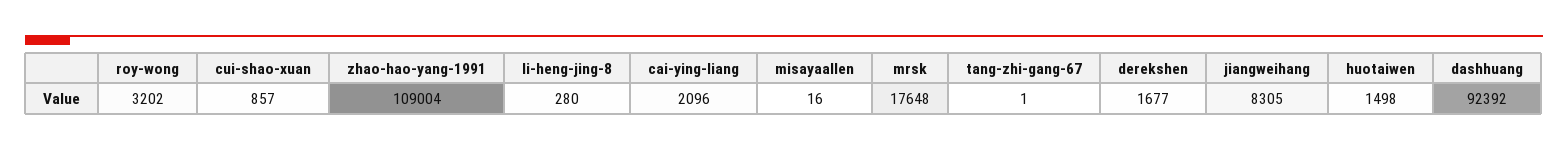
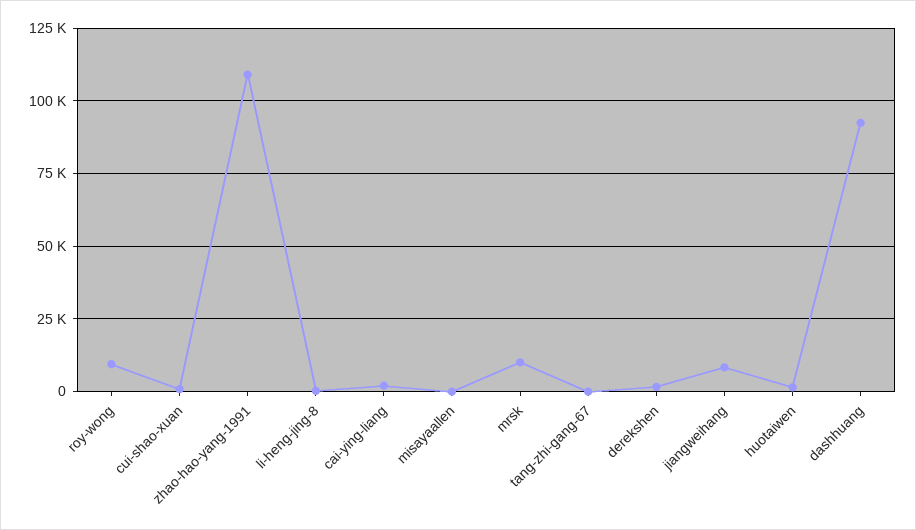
  {
-   "roy-wong": 3202,
+   "roy-wong": 10000,
    "cui-shao-xuan": 857,
    "zhao-hao-yang-1991": 109004,
    "li-heng-jing-8": 280,
    "cai-ying-liang": 2096,
    "misayaallen": 16,
-   "mrsk": 17648,
+   "mrsk": 10000,
    "tang-zhi-gang-67": 1,
    "derekshen": 1677,
    "jiangweihang": 8305,
    "huotaiwen": 1498,
    "dashhuang": 92392
  }

